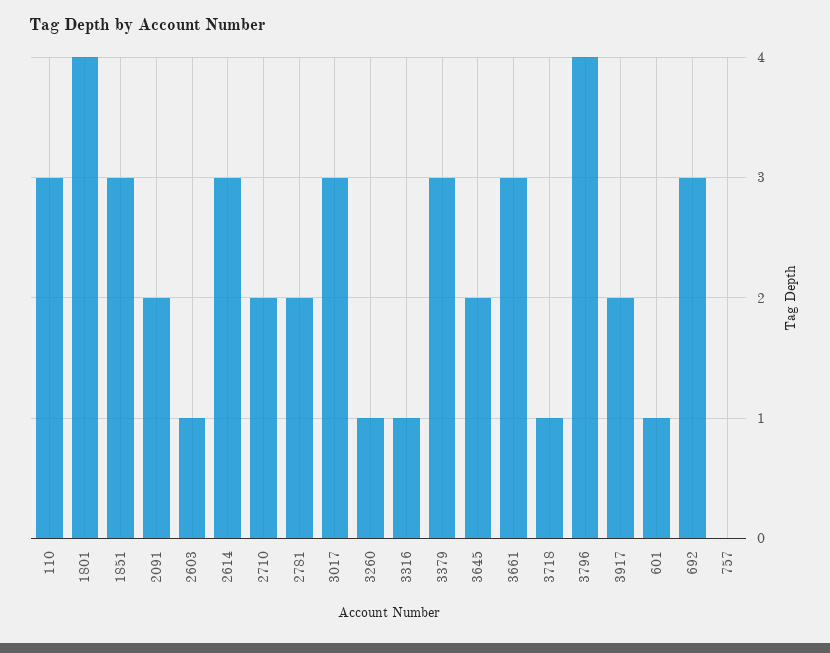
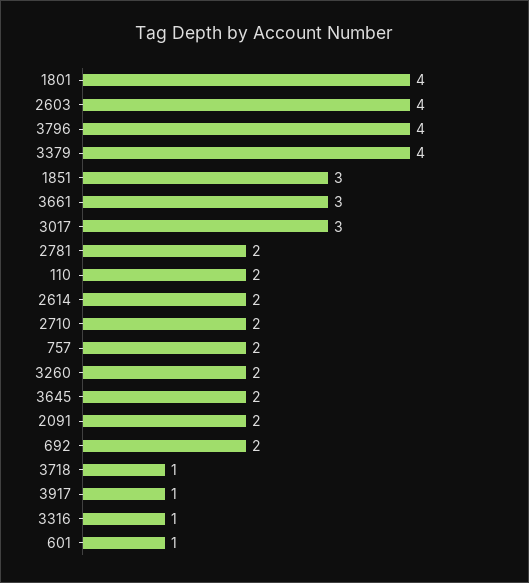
  {
-   "110": 3,
+   "110": 2,
    "1801": 4,
    "1851": 3,
    "2091": 2,
-   "2603": 1,
+   "2603": 4,
-   "2614": 3,
+   "2614": 2,
    "2710": 2,
    "2781": 2,
    "3017": 3,
-   "3260": 1,
+   "3260": 2,
    "3316": 1,
-   "3379": 3,
+   "3379": 4,
    "3645": 2,
    "3661": 3,
    "3718": 1,
    "3796": 4,
-   "3917": 2,
+   "3917": 1,
    "601": 1,
-   "692": 3,
+   "692": 2,
-   "757": 0
+   "757": 2
  }

